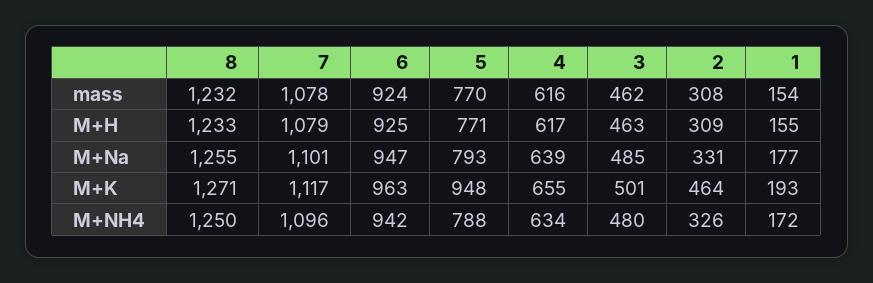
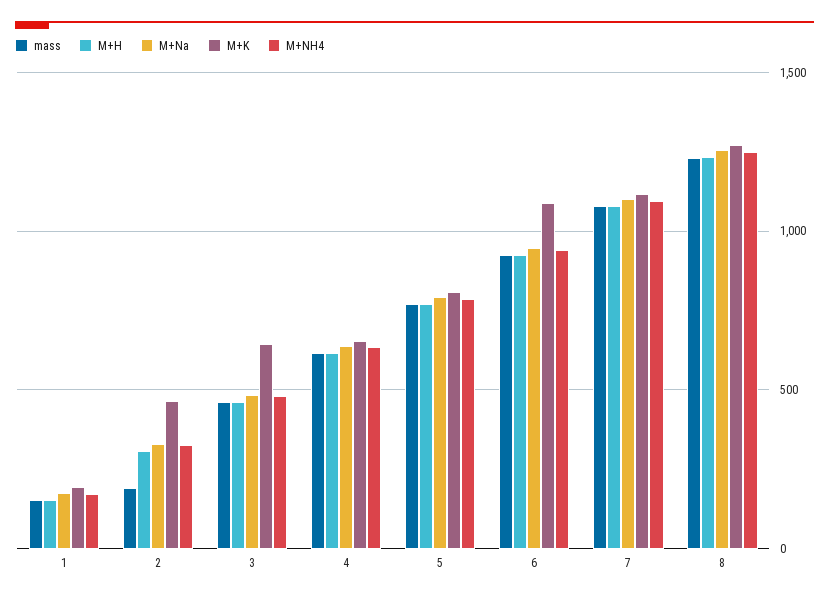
  {
    "mass": {
      "8": 1232,
      "7": 1078,
      "6": 924,
      "5": 770,
      "4": 616,
      "3": 462,
-     "2": 308,
+     "2": 200,
      "1": 154
    },
    "M+H": {
      "8": 1233,
      "7": 1079,
      "6": 925,
      "5": 771,
      "4": 617,
      "3": 463,
      "2": 309,
      "1": 155
    },
    "M+Na": {
      "8": 1255,
      "7": 1101,
      "6": 947,
      "5": 793,
      "4": 639,
      "3": 485,
      "2": 331,
      "1": 177
    },
    "M+K": {
      "8": 1271,
      "7": 1117,
-     "6": 963,
+     "6": 1100,
-     "5": 948,
+     "5": 800,
      "4": 655,
-     "3": 501,
+     "3": 650,
      "2": 464,
      "1": 193
    },
    "M+NH4": {
      "8": 1250,
      "7": 1096,
      "6": 942,
      "5": 788,
      "4": 634,
      "3": 480,
      "2": 326,
      "1": 172
    }
  }

